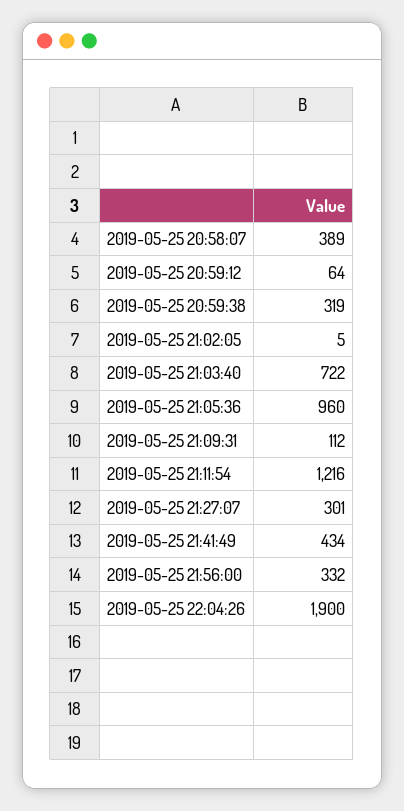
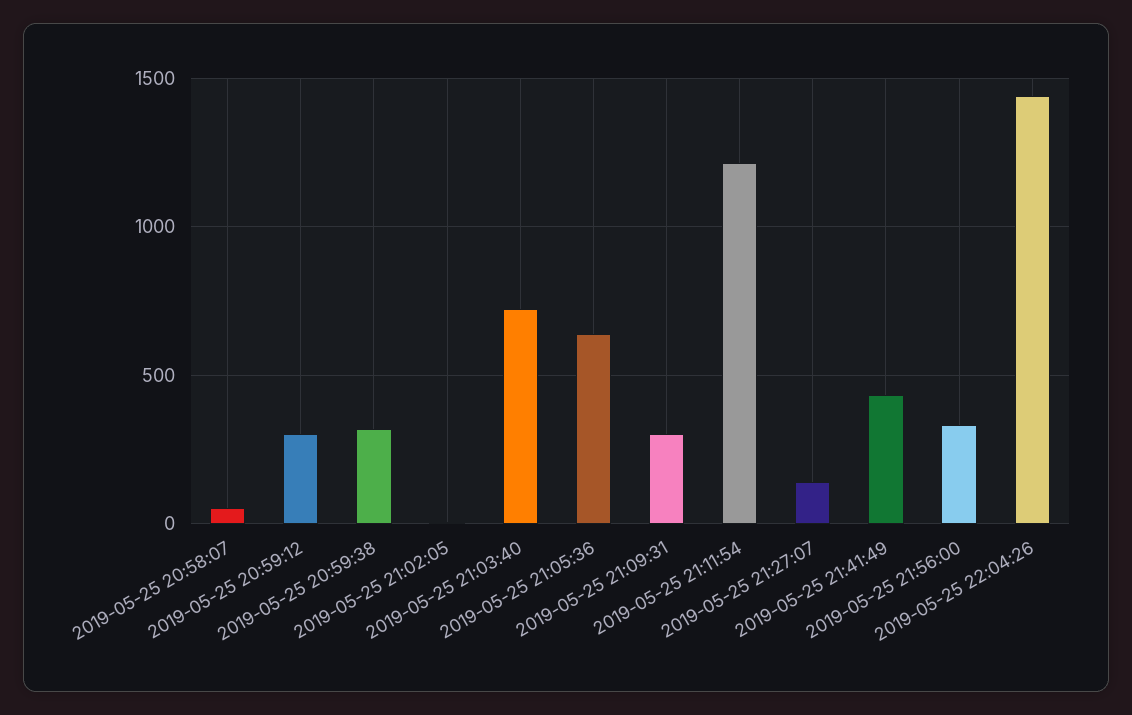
  {
-   "2019-05-25 20:58:07": 389,
+   "2019-05-25 20:58:07": 50,
-   "2019-05-25 20:59:12": 64,
+   "2019-05-25 20:59:12": 300,
    "2019-05-25 20:59:38": 319,
    "2019-05-25 21:02:05": 5,
    "2019-05-25 21:03:40": 722,
-   "2019-05-25 21:05:36": 960,
+   "2019-05-25 21:05:36": 650,
-   "2019-05-25 21:09:31": 112,
+   "2019-05-25 21:09:31": 300,
    "2019-05-25 21:11:54": 1216,
-   "2019-05-25 21:27:07": 301,
+   "2019-05-25 21:27:07": 150,
    "2019-05-25 21:41:49": 434,
    "2019-05-25 21:56:00": 332,
-   "2019-05-25 22:04:26": 1900
+   "2019-05-25 22:04:26": 1450
  }

